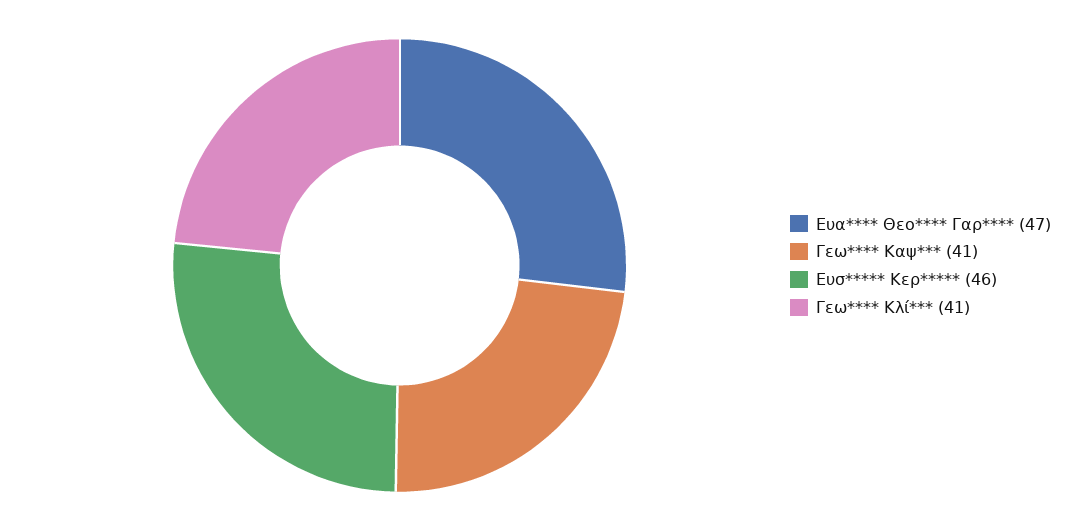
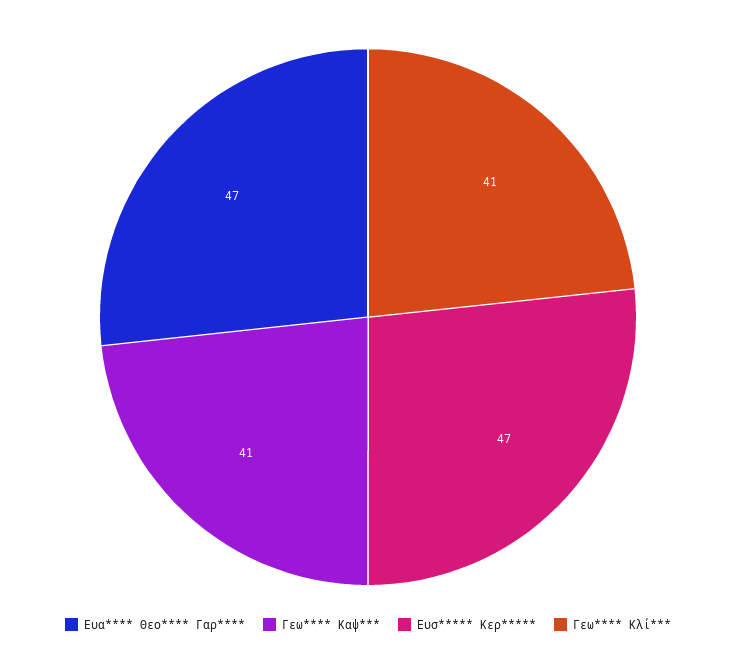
  {
    "Ευα**** Θεο**** Γαρ****": 47,
    "Γεω**** Καψ***": 41,
-   "Ευσ***** Κερ*****": 46,
+   "Ευσ***** Κερ*****": 47,
    "Γεω**** Κλί***": 41
  }

